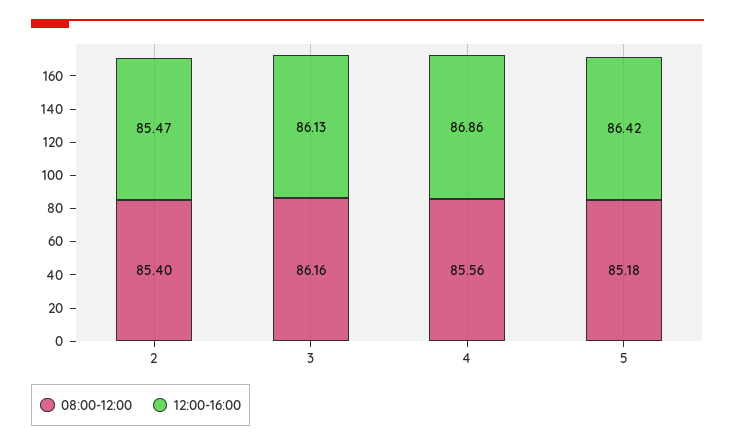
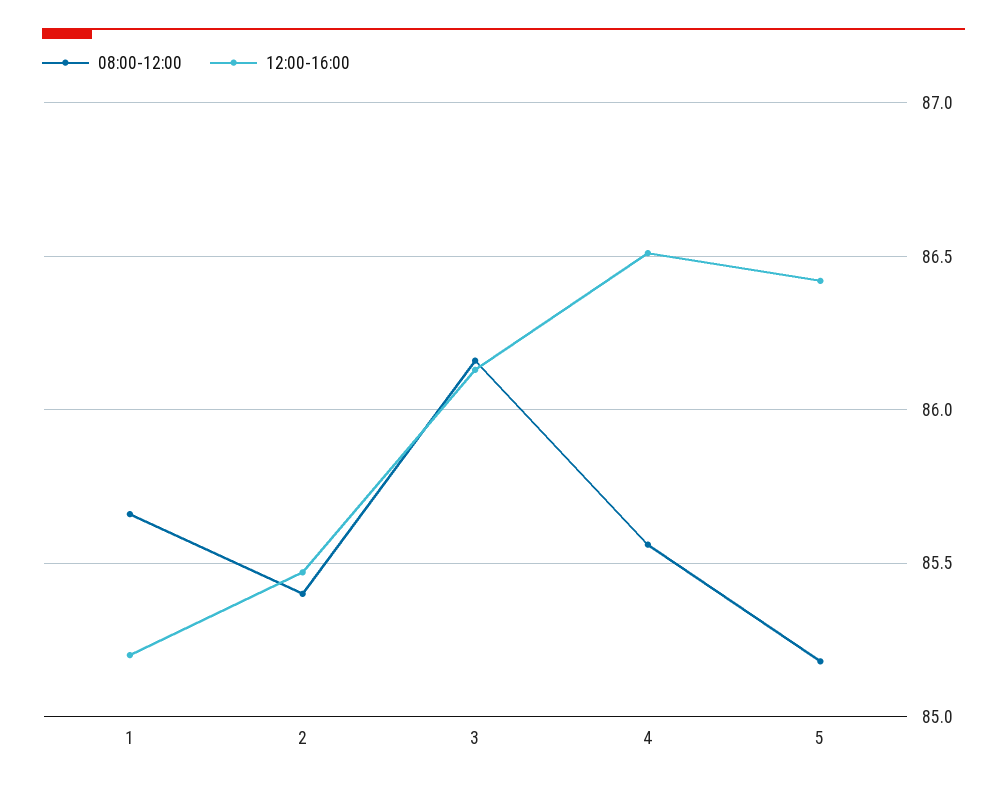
  {
    "08:00-12:00": {
      "2": 85.4,
      "3": 86.16,
      "4": 85.56,
-     "5": 85.18
+     "5": 85.18,
+     "1": 85.65
    },
    "12:00-16:00": {
      "2": 85.47,
      "3": 86.13,
-     "4": 86.86,
+     "4": 86.5,
-     "5": 86.42
+     "5": 86.42,
+     "1": 85.2
    }
  }

